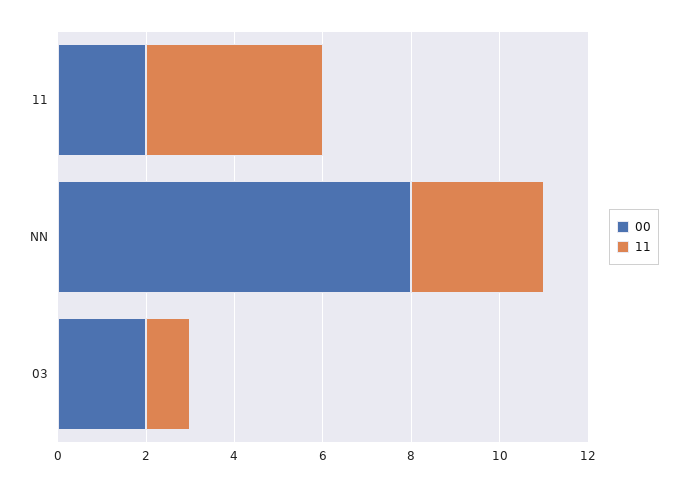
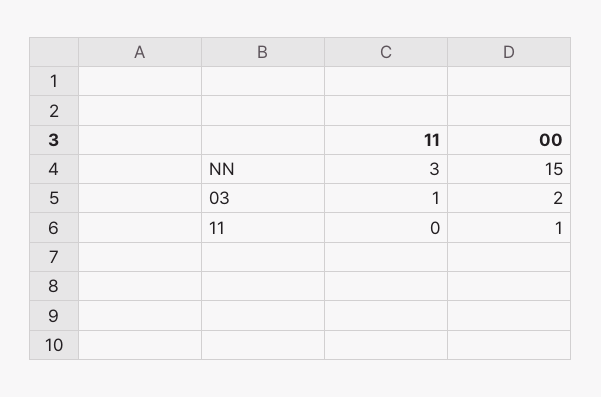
  {
    "00": {
-     "11": 2,
+     "11": 1,
-     "NN": 8,
+     "NN": 15,
      "03": 2
    },
    "11": {
-     "11": 4,
+     "11": 0,
      "NN": 3,
      "03": 1
    }
  }

